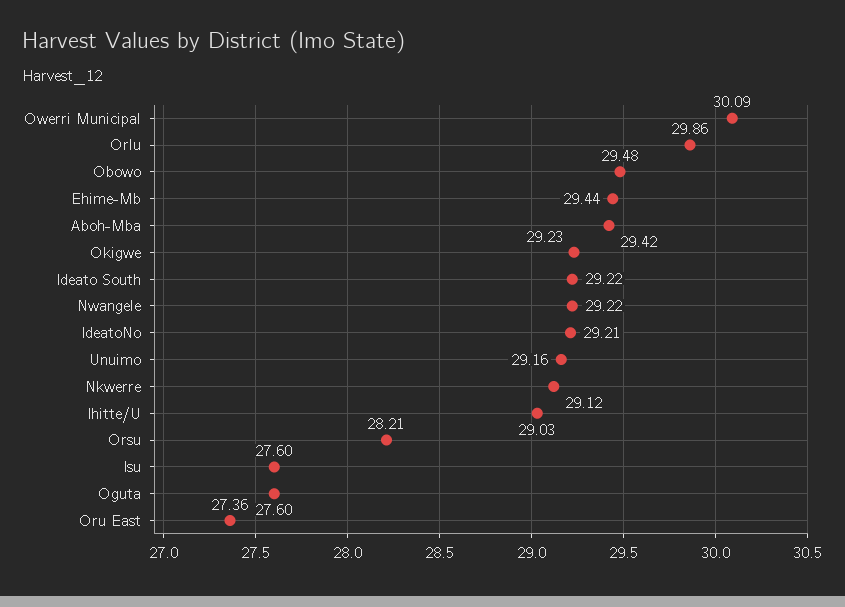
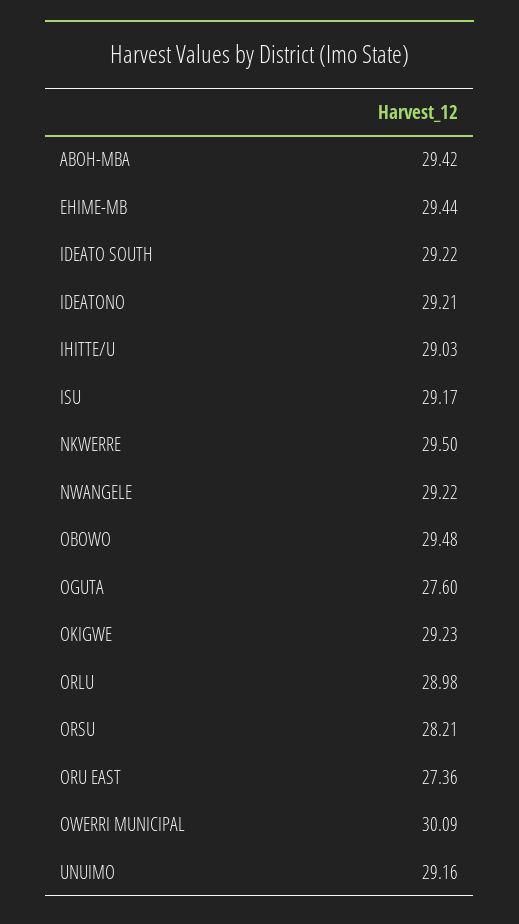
  {
    "Owerri Municipal": 30.09,
-   "Orlu": 29.86,
+   "Orlu": 28.98,
    "Obowo": 29.48,
    "Ehime-Mb": 29.44,
    "Aboh-Mba": 29.42,
    "Okigwe": 29.23,
    "Ideato South": 29.22,
    "Nwangele": 29.22,
    "IdeatoNo": 29.21,
    "Unuimo": 29.16,
-   "Nkwerre": 29.12,
+   "Nkwerre": 29.5,
    "Ihitte/U": 29.03,
    "Orsu": 28.21,
-   "Isu": 27.6,
+   "Isu": 29.17,
    "Oguta": 27.6,
    "Oru East": 27.36
  }

